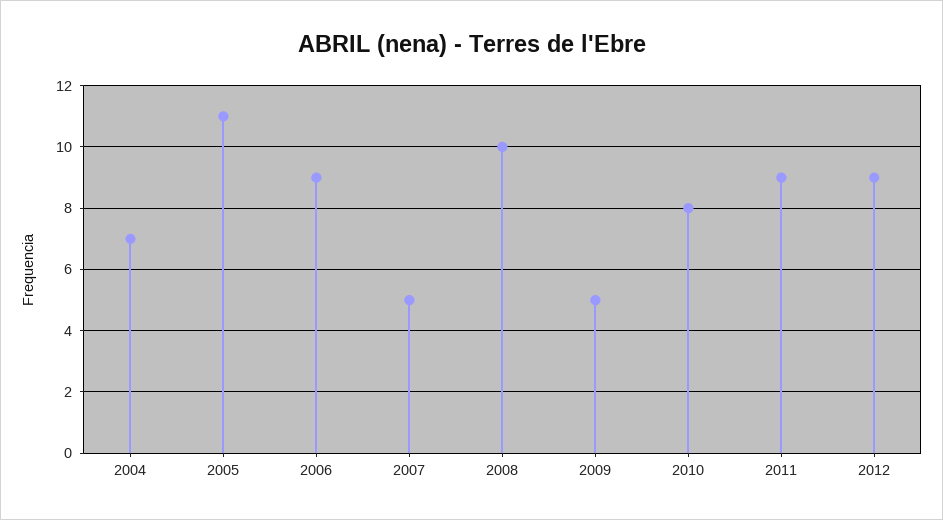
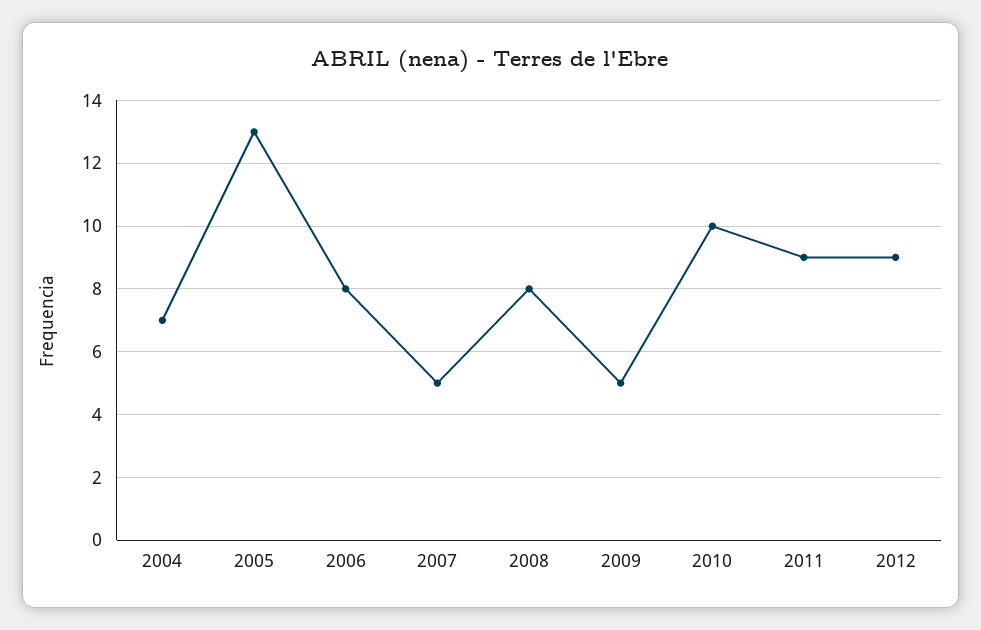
  {
    "2004": 7,
-   "2005": 11,
+   "2005": 13,
-   "2006": 9,
+   "2006": 8,
    "2007": 5,
-   "2008": 10,
+   "2008": 8,
    "2009": 5,
-   "2010": 8,
+   "2010": 10,
    "2011": 9,
    "2012": 9
  }

